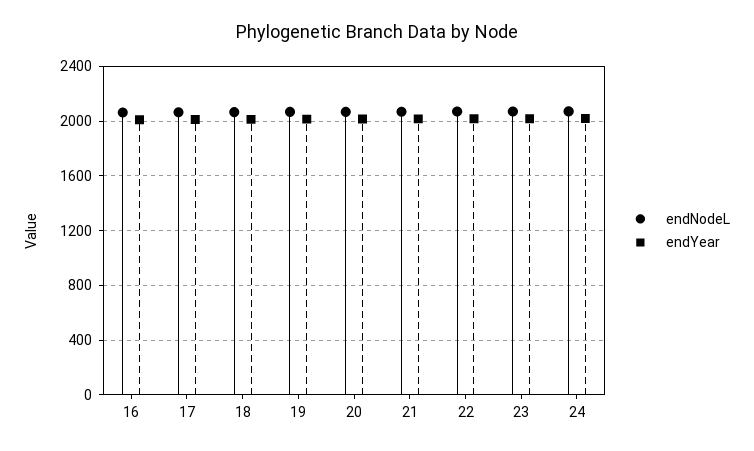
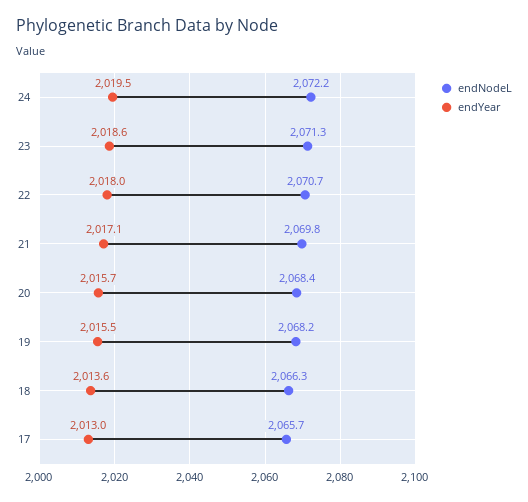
  {
    "endNodeL": {
-     "16": 2050,
      "17": 2065.7,
      "18": 2066.3,
      "19": 2068.2,
      "20": 2068.4,
      "21": 2069.8,
      "22": 2070.7,
      "23": 2071.3,
      "24": 2072.2
    },
    "endYear": {
-     "16": 2000,
      "17": 2013,
      "18": 2013.6,
      "19": 2015.5,
      "20": 2015.7,
      "21": 2017.1,
      "22": 2018,
      "23": 2018.6,
      "24": 2019.5
    }
  }

